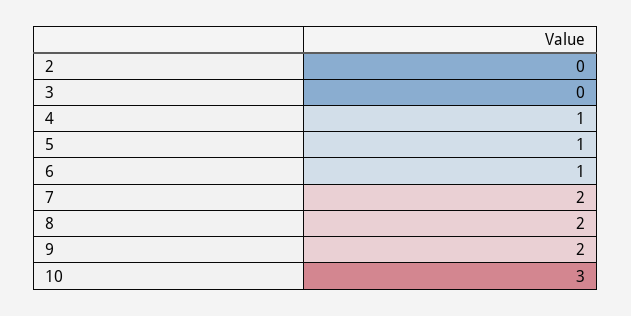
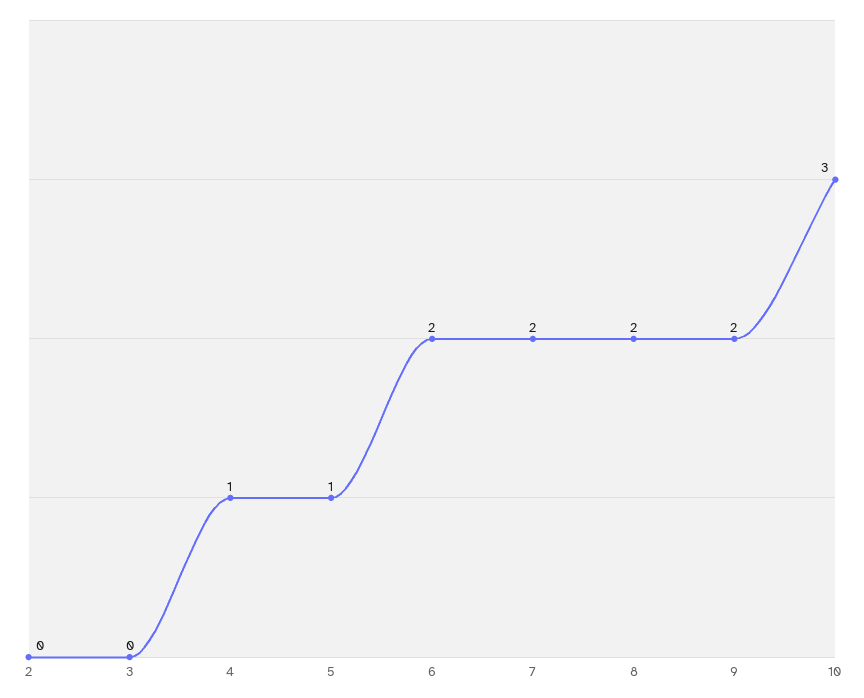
  {
    "2": 0,
    "3": 0,
    "4": 1,
    "5": 1,
-   "6": 1,
+   "6": 2,
    "7": 2,
    "8": 2,
    "9": 2,
    "10": 3
  }

